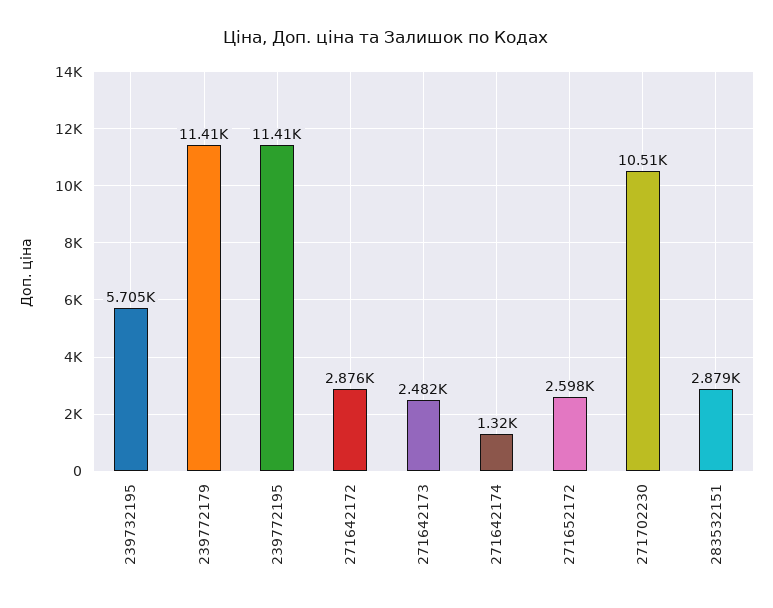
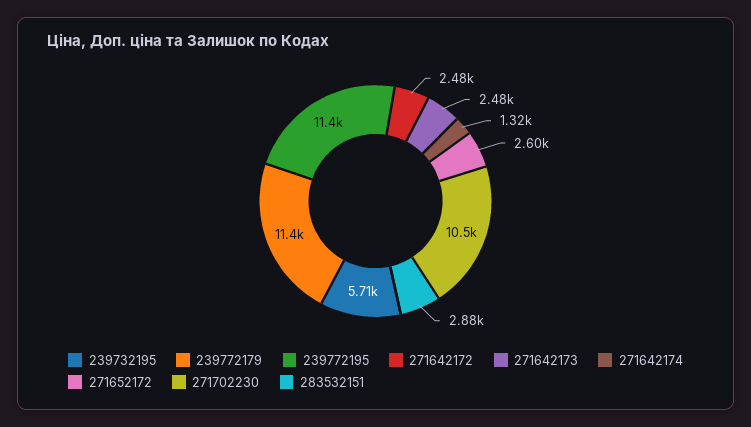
  {
    "239732195": 5705,
    "239772179": 11410,
    "239772195": 11410,
-   "271642172": 2876,
+   "271642172": 2480,
    "271642173": 2482,
    "271642174": 1320,
    "271652172": 2598,
    "271702230": 10510,
    "283532151": 2879
  }

